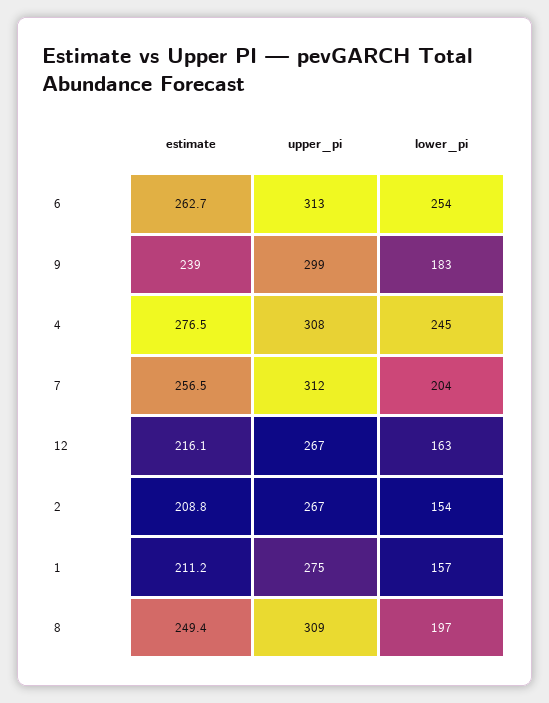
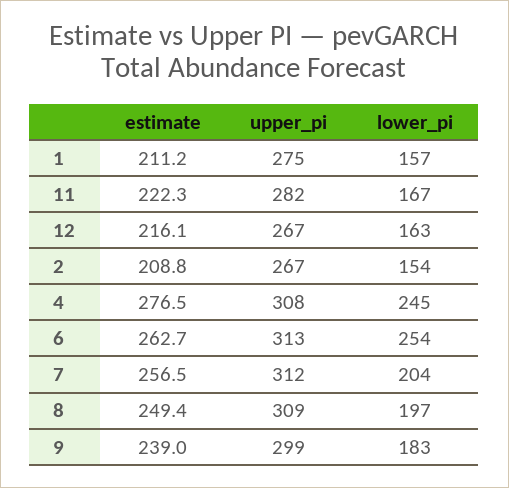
  {
    "estimate": {
      "6": 262.7,
      "9": 239,
      "4": 276.5,
      "7": 256.5,
      "12": 216.1,
      "2": 208.8,
      "1": 211.2,
-     "8": 249.4
+     "8": 249.4,
+     "11": 222.3
    },
    "upper_pi": {
      "6": 313,
      "9": 299,
      "4": 308,
      "7": 312,
      "12": 267,
      "2": 267,
      "1": 275,
-     "8": 309
+     "8": 309,
+     "11": 282
    },
    "lower_pi": {
      "6": 254,
      "9": 183,
      "4": 245,
      "7": 204,
      "12": 163,
      "2": 154,
      "1": 157,
-     "8": 197
+     "8": 197,
+     "11": 167
    }
  }

